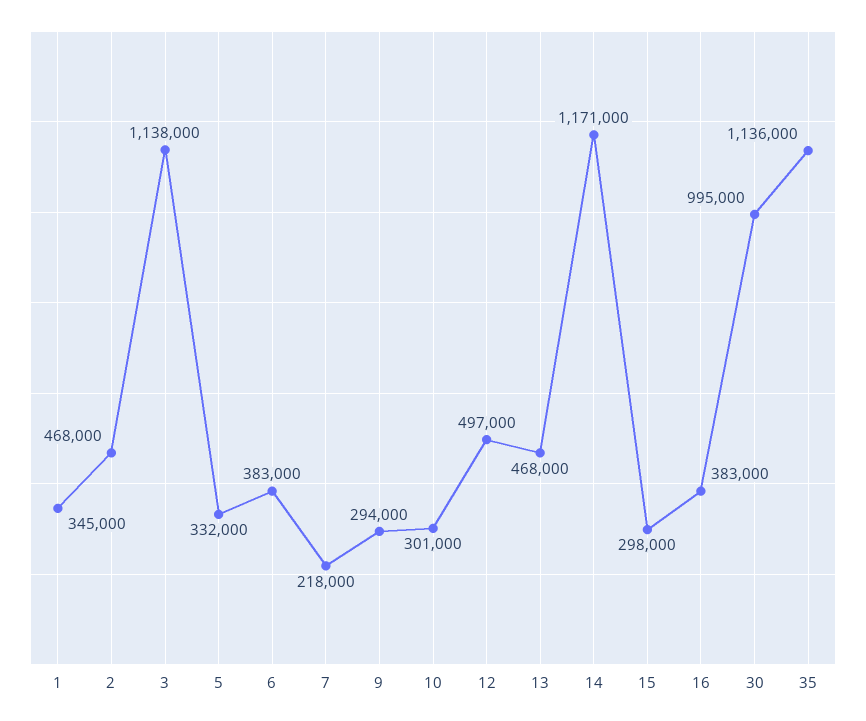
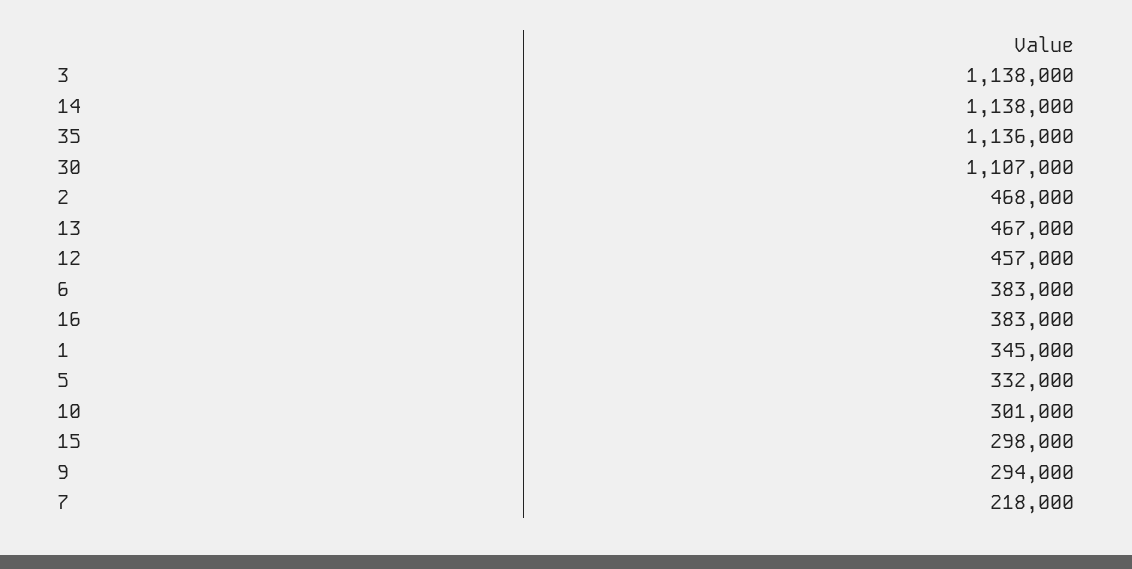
  {
    "1": 345000,
    "2": 468000,
    "3": 1138000,
    "5": 332000,
    "6": 383000,
    "7": 218000,
    "9": 294000,
    "10": 301000,
-   "12": 497000,
+   "12": 457000,
-   "13": 468000,
+   "13": 467000,
-   "14": 1171000,
+   "14": 1138000,
    "15": 298000,
    "16": 383000,
-   "30": 995000,
+   "30": 1107000,
    "35": 1136000
  }

